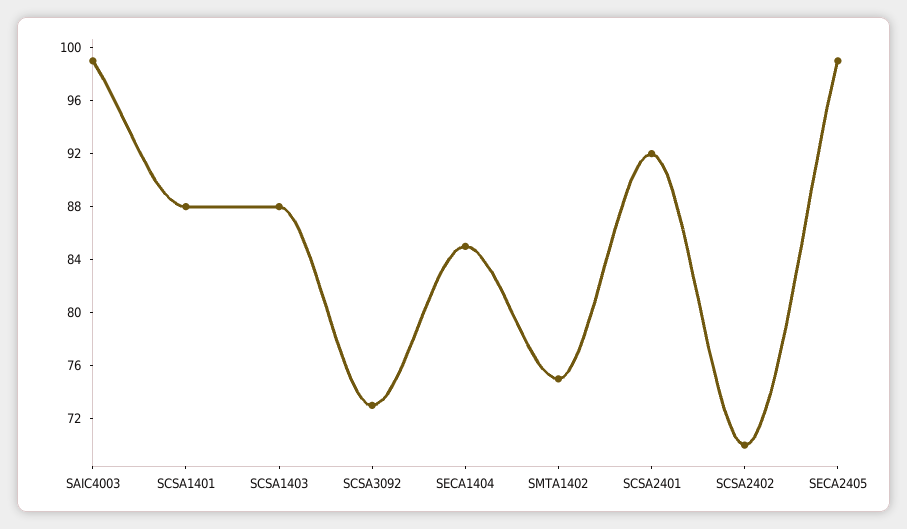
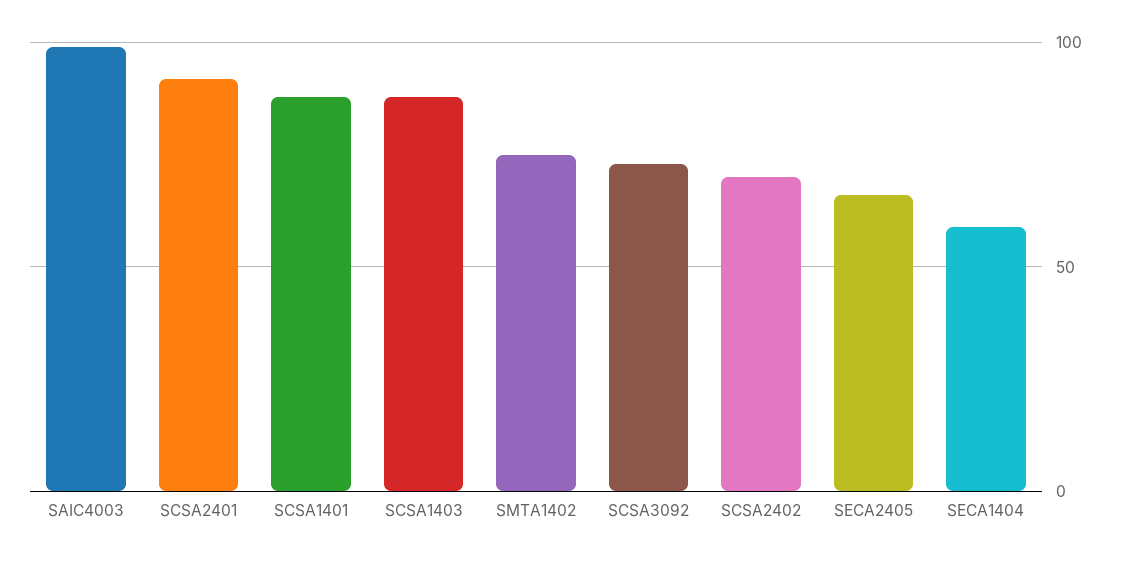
  {
    "SAIC4003": 99,
    "SCSA1401": 88,
    "SCSA1403": 88,
    "SCSA3092": 73,
-   "SECA1404": 85,
+   "SECA1404": 60,
    "SMTA1402": 75,
    "SCSA2401": 92,
    "SCSA2402": 70,
-   "SECA2405": 99
+   "SECA2405": 65
  }

